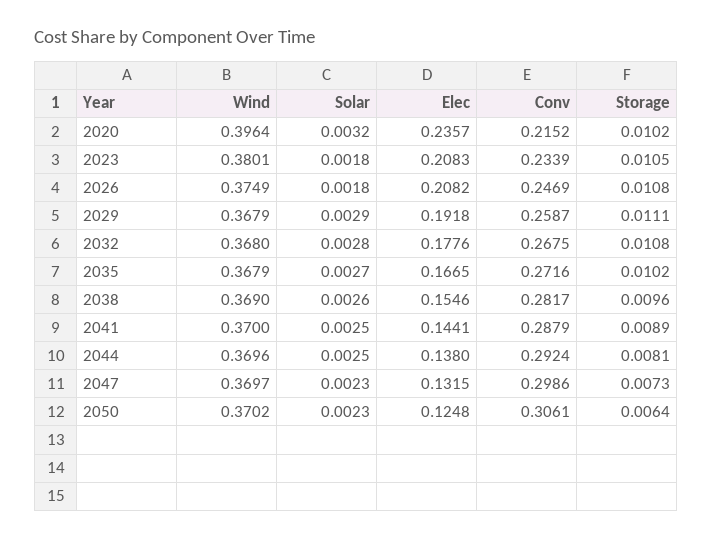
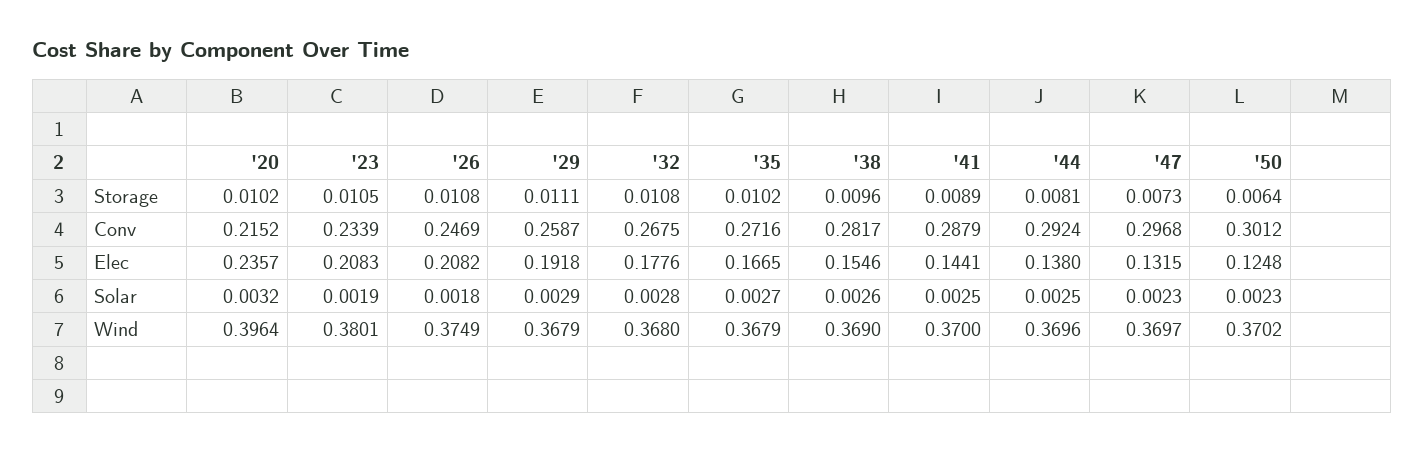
  {
    "Wind": {
      "2020": 0.3964,
      "2023": 0.3801,
      "2026": 0.3749,
      "2029": 0.3679,
      "2032": 0.368,
      "2035": 0.3679,
      "2038": 0.369,
      "2041": 0.37,
      "2044": 0.3696,
      "2047": 0.3697,
      "2050": 0.3702
    },
    "Solar": {
      "2020": 0.0032,
-     "2023": 0.0018,
+     "2023": 0.0019,
      "2026": 0.0018,
      "2029": 0.0029,
      "2032": 0.0028,
      "2035": 0.0027,
      "2038": 0.0026,
      "2041": 0.0025,
      "2044": 0.0025,
      "2047": 0.0023,
      "2050": 0.0023
    },
    "Elec": {
      "2020": 0.2357,
      "2023": 0.2083,
      "2026": 0.2082,
      "2029": 0.1918,
      "2032": 0.1776,
      "2035": 0.1665,
      "2038": 0.1546,
      "2041": 0.1441,
      "2044": 0.138,
      "2047": 0.1315,
      "2050": 0.1248
    },
    "Conv": {
      "2020": 0.2152,
      "2023": 0.2339,
      "2026": 0.2469,
      "2029": 0.2587,
      "2032": 0.2675,
      "2035": 0.2716,
      "2038": 0.2817,
      "2041": 0.2879,
      "2044": 0.2924,
-     "2047": 0.2986,
+     "2047": 0.2968,
-     "2050": 0.3061
+     "2050": 0.3012
    },
    "Storage": {
      "2020": 0.0102,
      "2023": 0.0105,
      "2026": 0.0108,
      "2029": 0.0111,
      "2032": 0.0108,
      "2035": 0.0102,
      "2038": 0.0096,
      "2041": 0.0089,
      "2044": 0.0081,
      "2047": 0.0073,
      "2050": 0.0064
    }
  }

